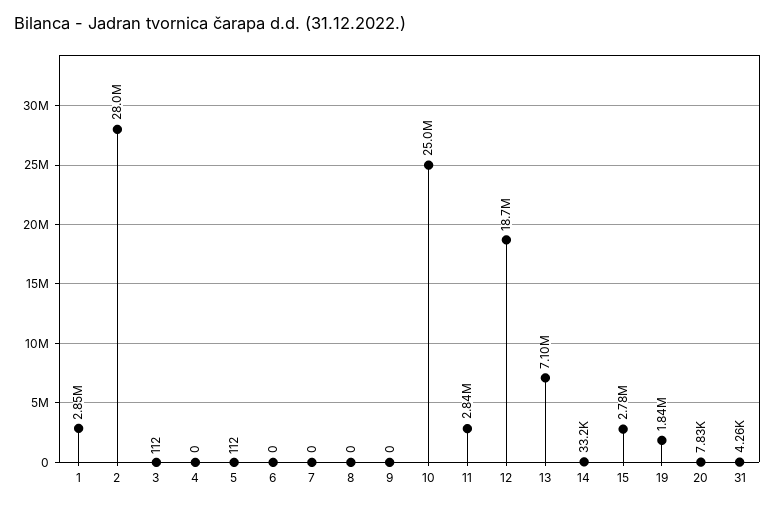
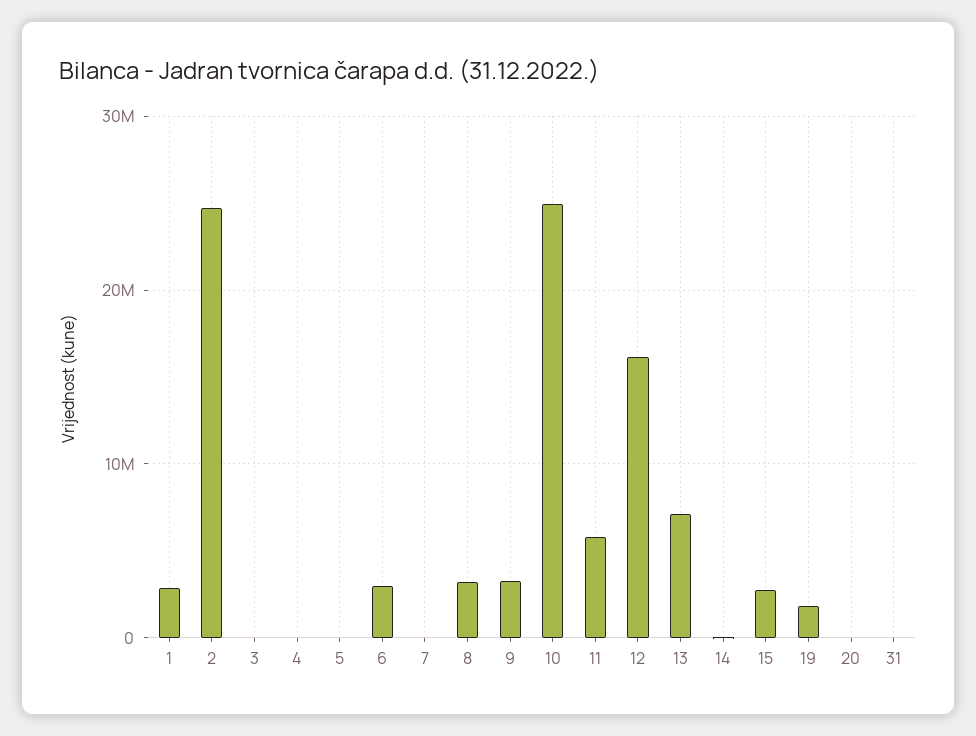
  {
    "1": 2850000,
-   "2": 28000000,
+   "2": 25000000,
    "3": 112,
    "4": 0,
    "5": 112,
-   "6": 0,
+   "6": 3000000,
    "7": 0,
-   "8": 0,
+   "8": 3000000,
-   "9": 0,
+   "9": 3000000,
    "10": 25000000,
-   "11": 2840000,
+   "11": 6000000,
-   "12": 18700000,
+   "12": 16000000,
    "13": 7100000,
    "14": 33200,
    "15": 2780000,
    "19": 1840000,
    "20": 7830,
    "31": 4260
  }

